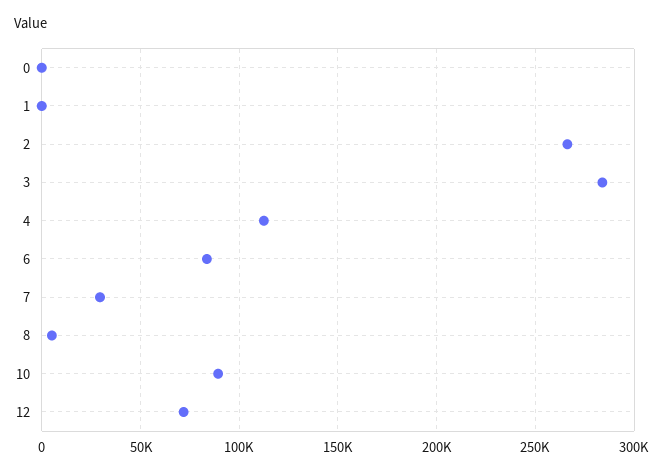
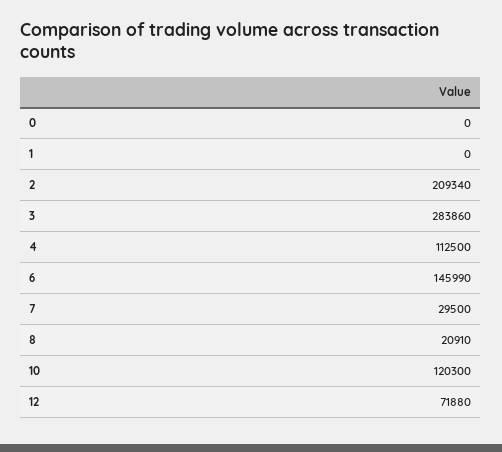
  {
    "0": 0,
    "1": 0,
-   "2": 265000,
+   "2": 209340,
    "3": 283860,
    "4": 112500,
-   "6": 85000,
+   "6": 145990,
    "7": 29500,
-   "8": 5000,
+   "8": 20910,
-   "10": 90000,
+   "10": 120300,
    "12": 71880
  }

